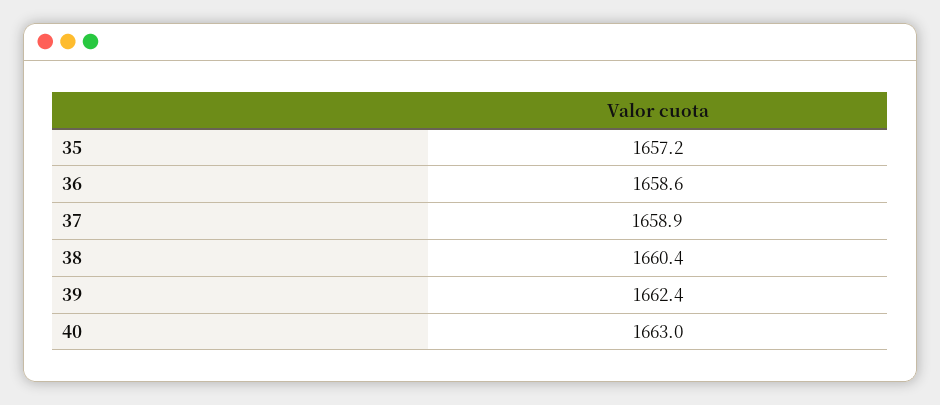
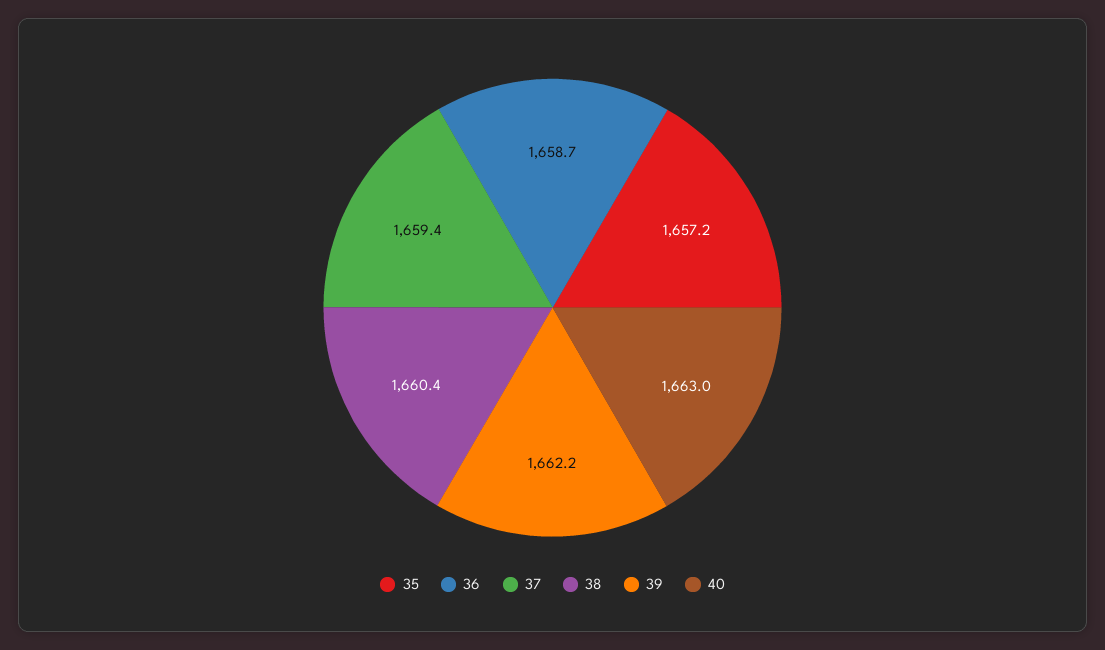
  {
    "35": 1657.2,
-   "36": 1658.6,
+   "36": 1658.7,
-   "37": 1658.9,
+   "37": 1659.4,
    "38": 1660.4,
-   "39": 1662.4,
+   "39": 1662.2,
    "40": 1663
  }

